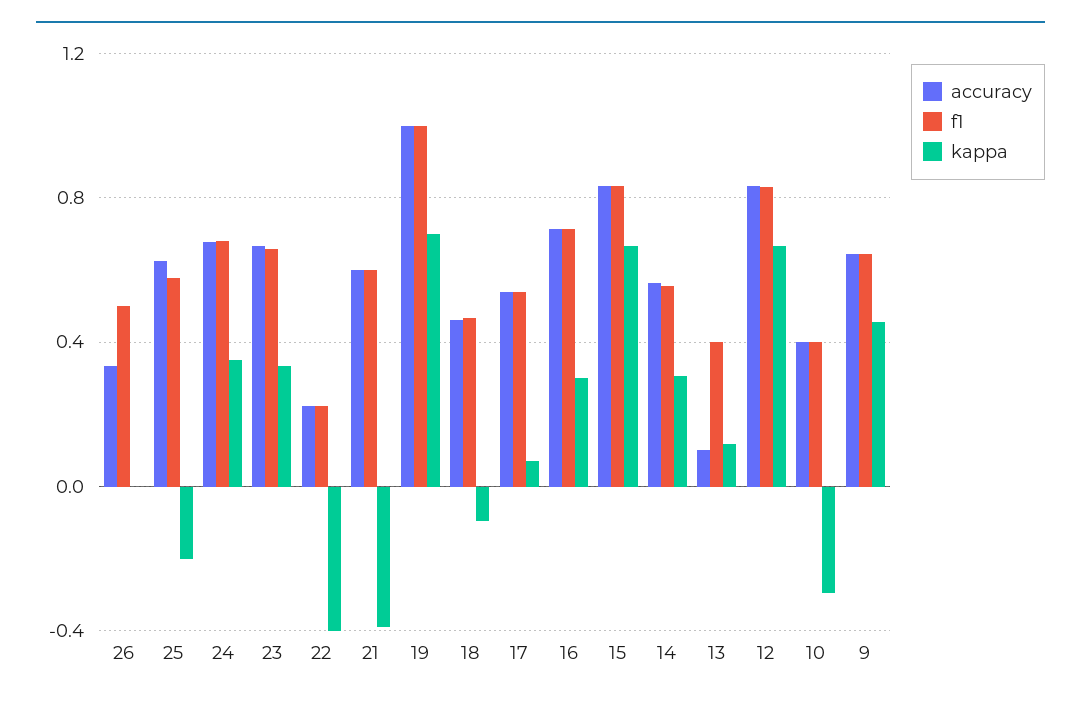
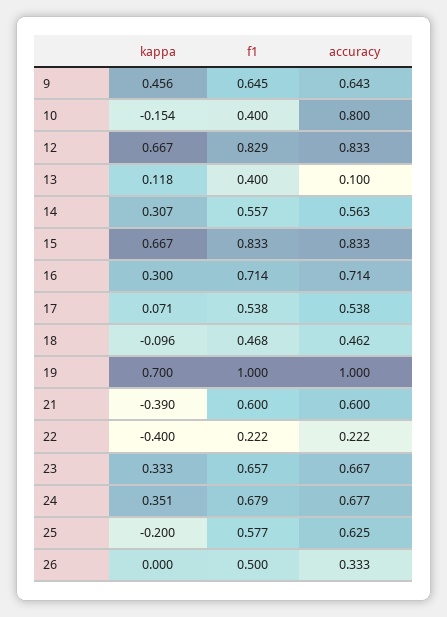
  {
    "accuracy": {
      "26": 0.333,
      "25": 0.625,
      "24": 0.677,
      "23": 0.667,
      "22": 0.222,
      "21": 0.6,
      "19": 1,
      "18": 0.462,
      "17": 0.538,
      "16": 0.714,
      "15": 0.833,
      "14": 0.563,
      "13": 0.1,
      "12": 0.833,
-     "10": 0.4,
+     "10": 0.8,
      "9": 0.643
    },
    "f1": {
      "26": 0.5,
      "25": 0.577,
      "24": 0.679,
      "23": 0.657,
      "22": 0.222,
      "21": 0.6,
      "19": 1,
      "18": 0.468,
      "17": 0.538,
      "16": 0.714,
      "15": 0.833,
      "14": 0.557,
      "13": 0.4,
      "12": 0.829,
      "10": 0.4,
      "9": 0.645
    },
    "kappa": {
      "26": 0,
      "25": -0.2,
      "24": 0.351,
      "23": 0.333,
      "22": -0.4,
      "21": -0.39,
      "19": 0.7,
      "18": -0.096,
      "17": 0.071,
      "16": 0.3,
      "15": 0.667,
      "14": 0.307,
      "13": 0.118,
      "12": 0.667,
-     "10": -0.3,
+     "10": -0.154,
      "9": 0.456
    }
  }

